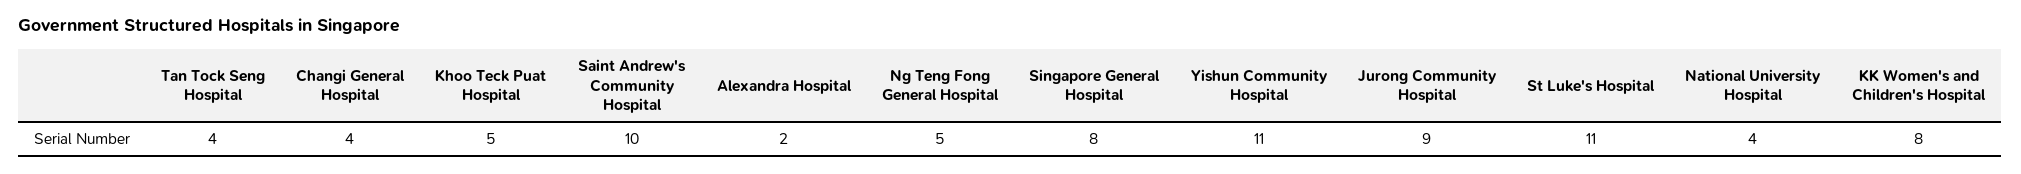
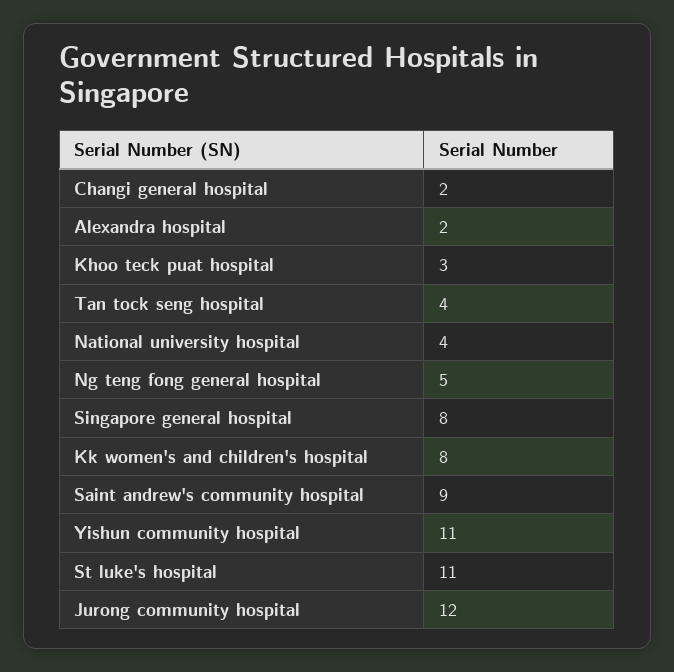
  {
    "Tan Tock Seng Hospital": 4,
-   "Changi General Hospital": 4,
+   "Changi General Hospital": 2,
-   "Khoo Teck Puat Hospital": 5,
+   "Khoo Teck Puat Hospital": 3,
-   "Saint Andrew's Community Hospital": 10,
+   "Saint Andrew's Community Hospital": 9,
    "Alexandra Hospital": 2,
    "Ng Teng Fong General Hospital": 5,
    "Singapore General Hospital": 8,
    "Yishun Community Hospital": 11,
-   "Jurong Community Hospital": 9,
+   "Jurong Community Hospital": 12,
    "St Luke's Hospital": 11,
    "National University Hospital": 4,
    "KK Women's and Children's Hospital": 8
  }

